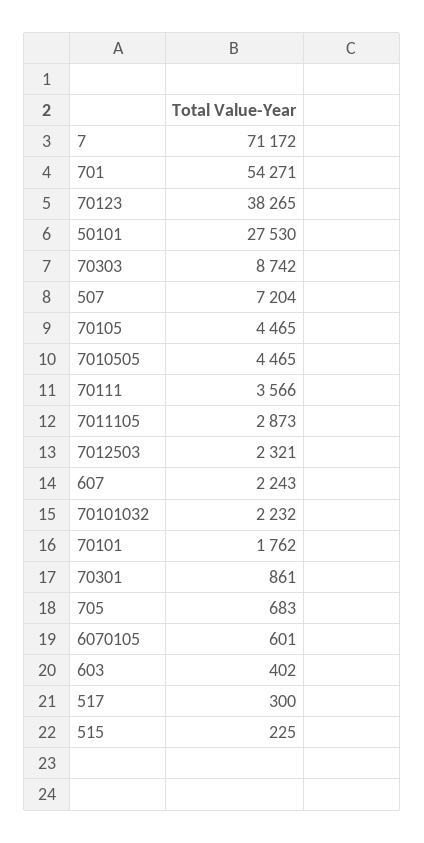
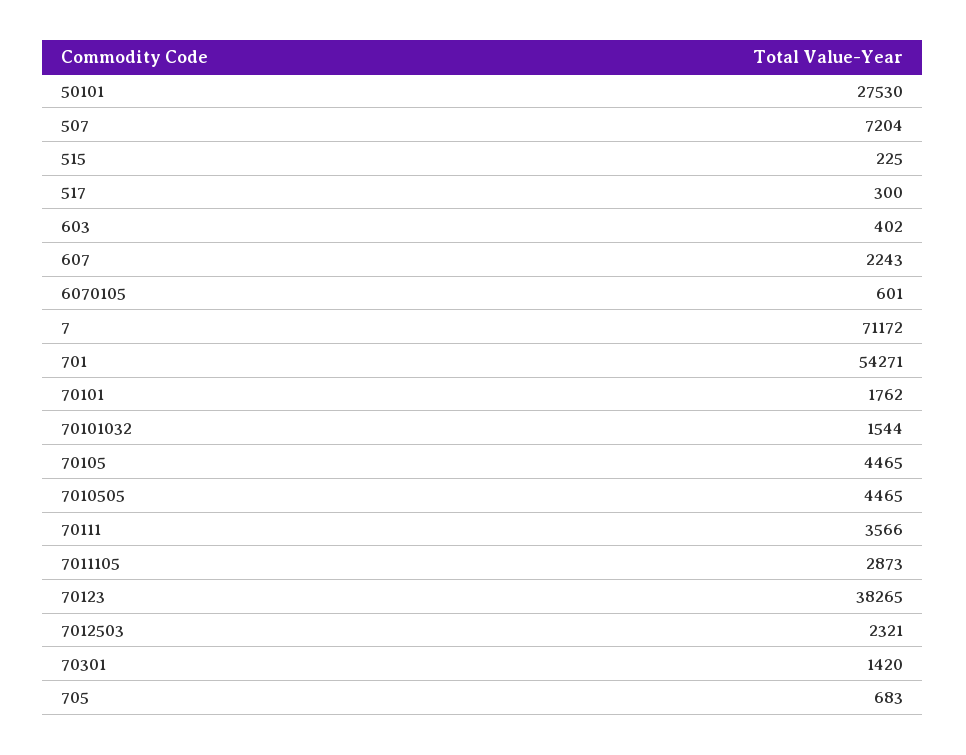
  {
    "7": 71172,
    "701": 54271,
    "70123": 38265,
    "50101": 27530,
-   "70303": 8742,
    "507": 7204,
    "70105": 4465,
    "7010505": 4465,
    "70111": 3566,
    "7011105": 2873,
    "7012503": 2321,
    "607": 2243,
-   "70101032": 2232,
+   "70101032": 1544,
    "70101": 1762,
-   "70301": 861,
+   "70301": 1420,
    "705": 683,
    "6070105": 601,
    "603": 402,
    "517": 300,
    "515": 225
  }

